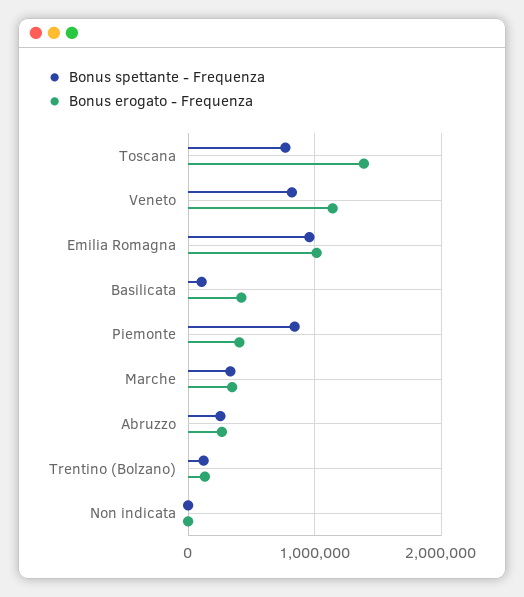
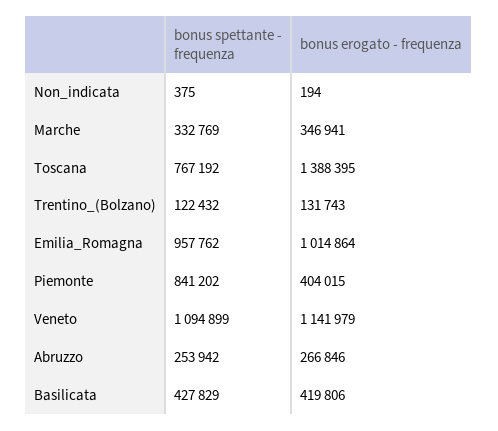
  {
    "Bonus spettante - Frequenza": {
      "Toscana": 767192,
-     "Veneto": 800000,
+     "Veneto": 1094899,
      "Emilia Romagna": 957762,
-     "Basilicata": 100000,
+     "Basilicata": 427829,
      "Piemonte": 841202,
      "Marche": 332769,
      "Abruzzo": 253942,
      "Trentino (Bolzano)": 122432,
      "Non indicata": 375
    },
    "Bonus erogato - Frequenza": {
      "Toscana": 1388395,
      "Veneto": 1141979,
      "Emilia Romagna": 1014864,
      "Basilicata": 419806,
      "Piemonte": 404015,
      "Marche": 346941,
      "Abruzzo": 266846,
      "Trentino (Bolzano)": 131743,
      "Non indicata": 194
    }
  }

